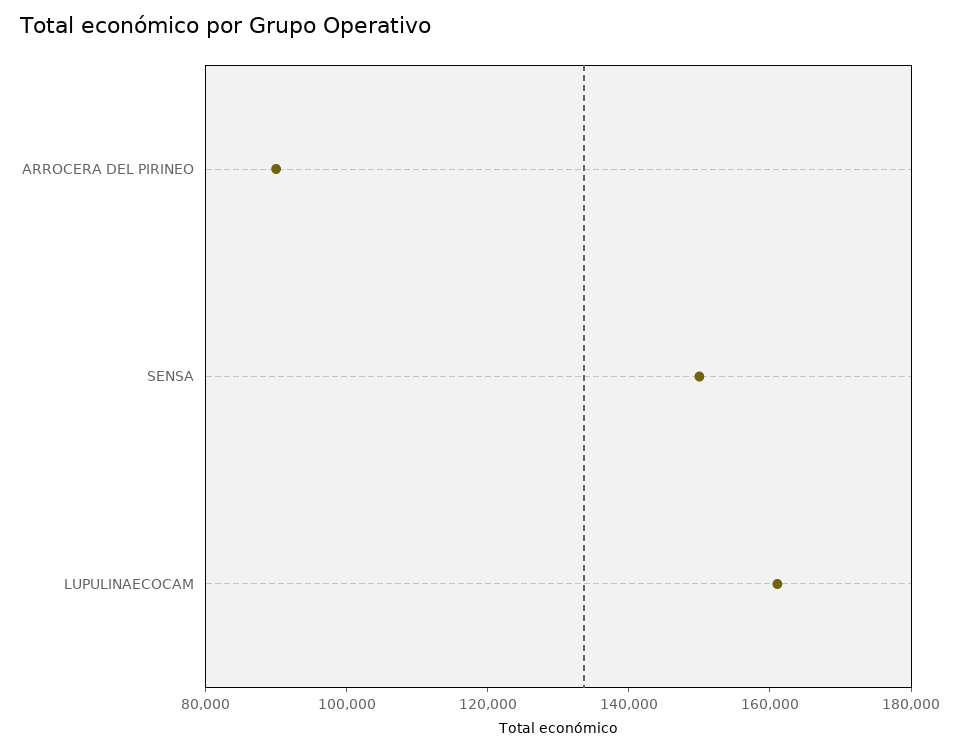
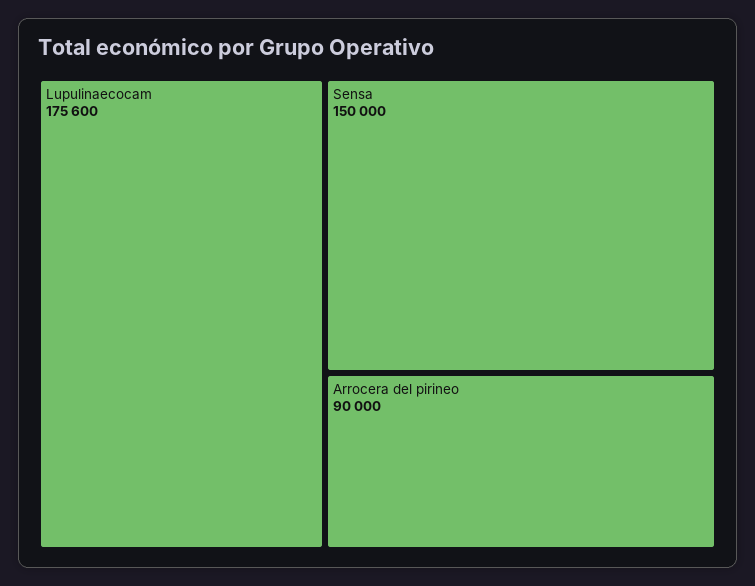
  {
    "ARROCERA DEL PIRINEO": 90000,
    "SENSA": 150000,
-   "LUPULINAECOCAM": 160000
+   "LUPULINAECOCAM": 175600
  }

